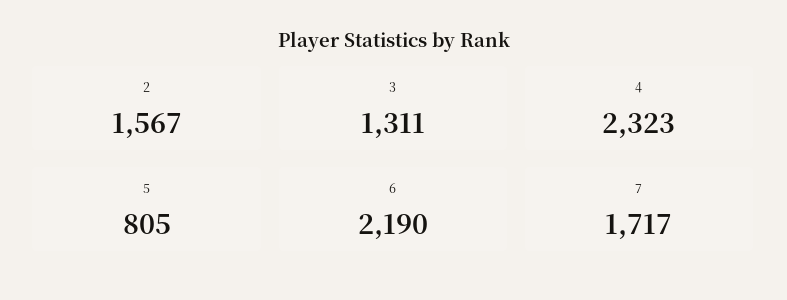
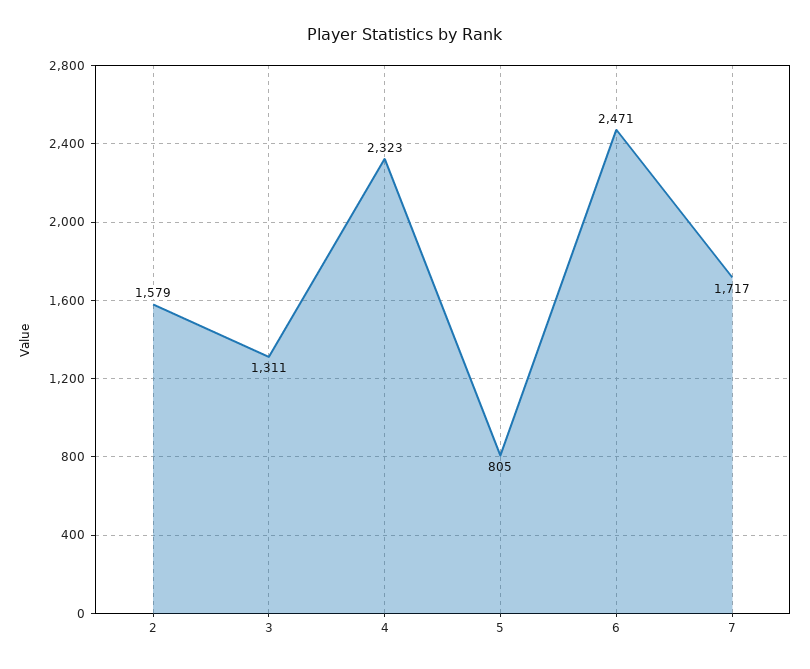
  {
-   "2": 1567,
+   "2": 1579,
    "3": 1311,
    "4": 2323,
    "5": 805,
-   "6": 2190,
+   "6": 2471,
    "7": 1717
  }

